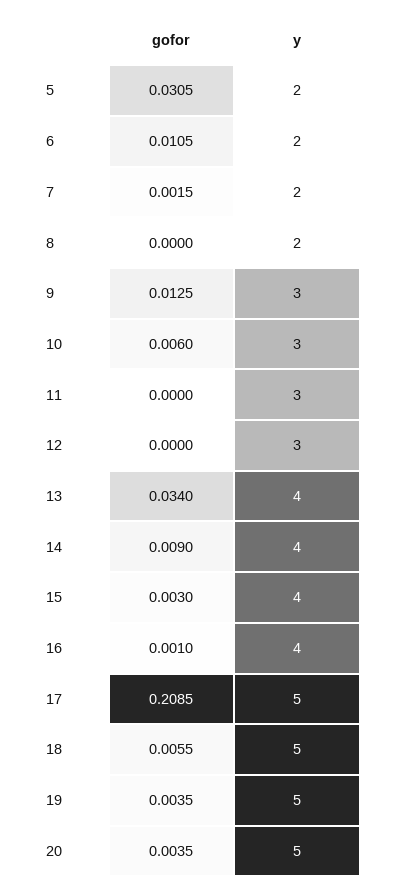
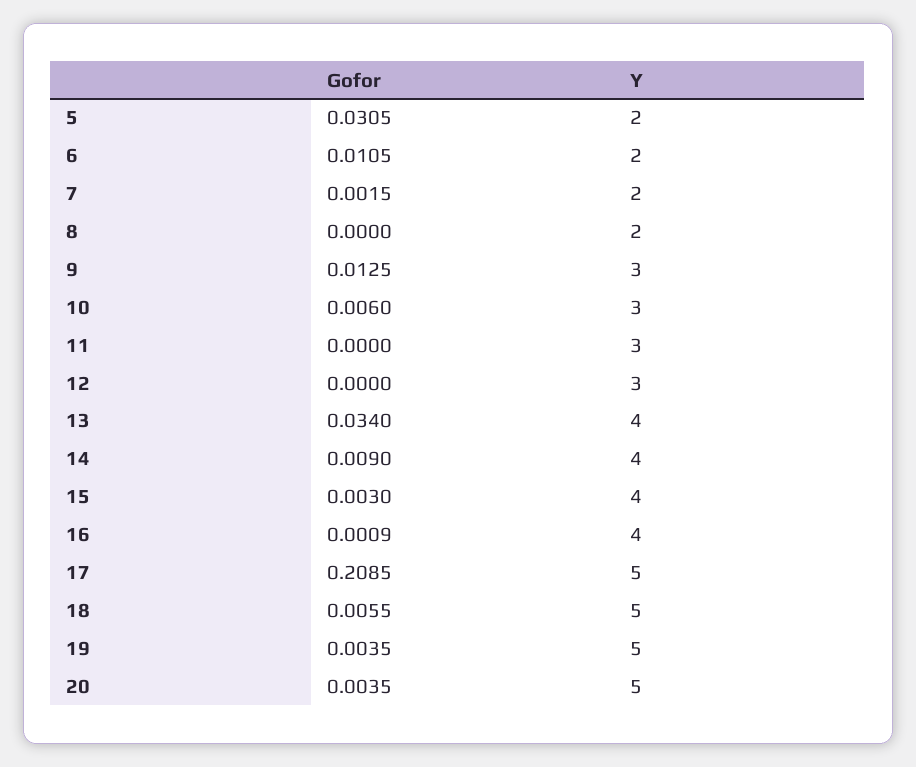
  {
    "gofor": {
      "5": 0.0305,
      "6": 0.0105,
      "7": 0.0015,
      "8": 0,
      "9": 0.0125,
      "10": 0.006,
      "11": 0,
      "12": 0,
      "13": 0.034,
      "14": 0.009,
      "15": 0.003,
-     "16": 0.001,
+     "16": 0.0009,
      "17": 0.2085,
      "18": 0.0055,
      "19": 0.0035,
      "20": 0.0035
    },
    "y": {
      "5": 2,
      "6": 2,
      "7": 2,
      "8": 2,
      "9": 3,
      "10": 3,
      "11": 3,
      "12": 3,
      "13": 4,
      "14": 4,
      "15": 4,
      "16": 4,
      "17": 5,
      "18": 5,
      "19": 5,
      "20": 5
    }
  }

